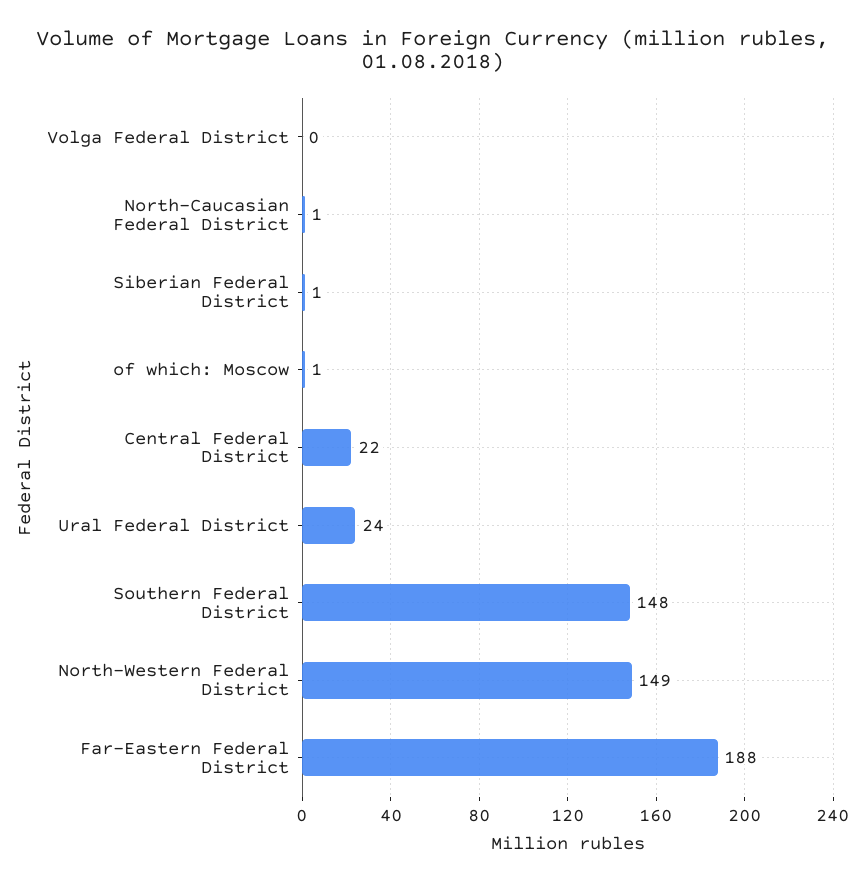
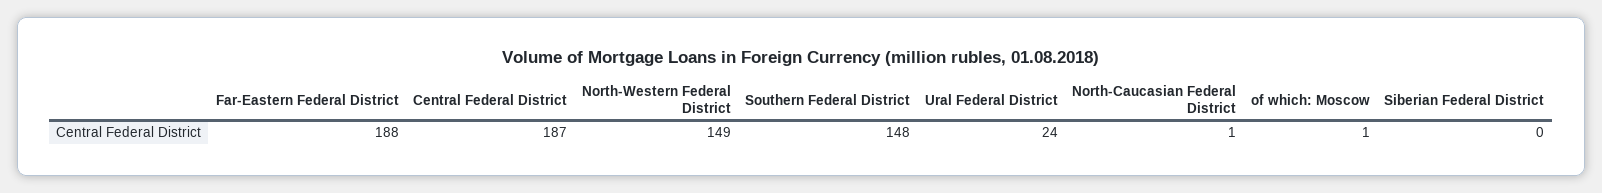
  {
-   "Volga Federal District": 0,
    "North-Caucasian Federal District": 1,
-   "Siberian Federal District": 1,
+   "Siberian Federal District": 0,
    "of which: Moscow": 1,
-   "Central Federal District": 22,
+   "Central Federal District": 187,
    "Ural Federal District": 24,
    "Southern Federal District": 148,
    "North-Western Federal District": 149,
    "Far-Eastern Federal District": 188
  }

